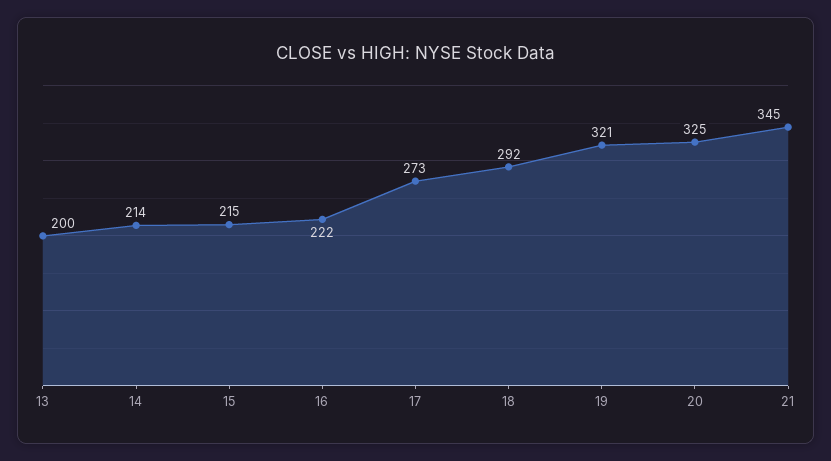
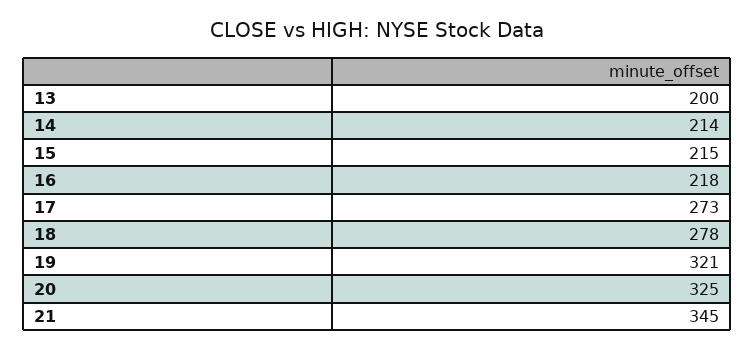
  {
    "13": 200,
    "14": 214,
    "15": 215,
-   "16": 222,
+   "16": 218,
    "17": 273,
-   "18": 292,
+   "18": 278,
    "19": 321,
    "20": 325,
    "21": 345
  }

